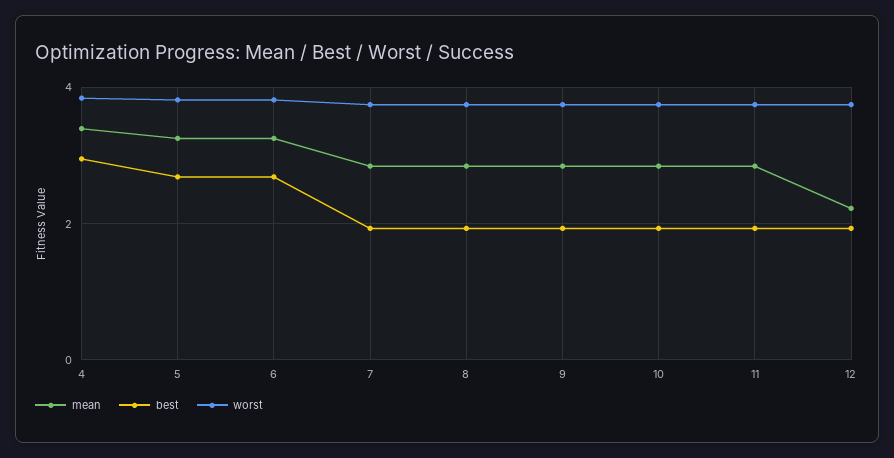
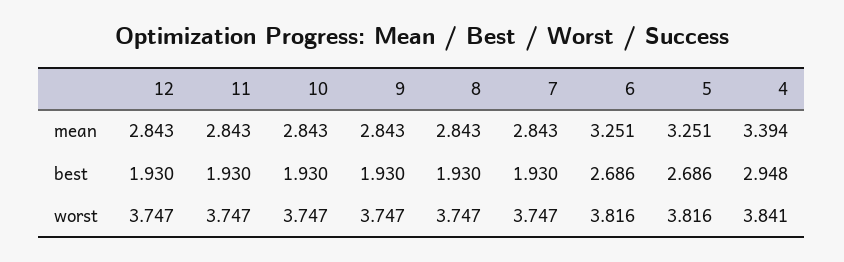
  {
    "mean": {
      "4": 3.394,
      "5": 3.251,
      "6": 3.251,
      "7": 2.843,
      "8": 2.843,
      "9": 2.843,
      "10": 2.843,
      "11": 2.843,
-     "12": 2.2
+     "12": 2.843
    },
    "best": {
      "4": 2.948,
      "5": 2.686,
      "6": 2.686,
      "7": 1.93,
      "8": 1.93,
      "9": 1.93,
      "10": 1.93,
      "11": 1.93,
      "12": 1.93
    },
    "worst": {
      "4": 3.841,
      "5": 3.816,
      "6": 3.816,
      "7": 3.747,
      "8": 3.747,
      "9": 3.747,
      "10": 3.747,
      "11": 3.747,
      "12": 3.747
    }
  }

